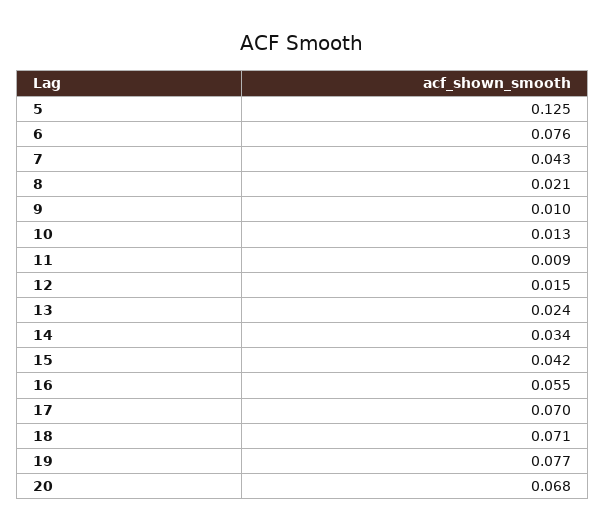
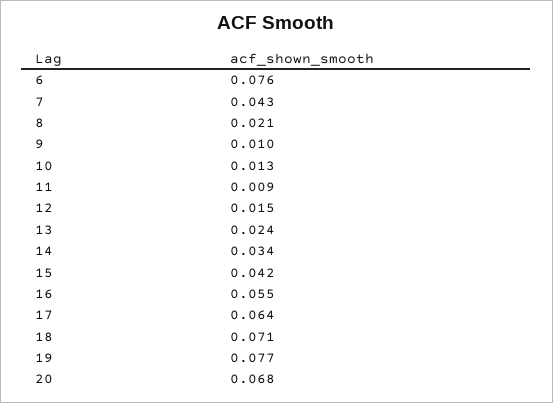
  {
-   "5": 0.125,
    "6": 0.076,
    "7": 0.043,
    "8": 0.021,
    "9": 0.01,
    "10": 0.013,
    "11": 0.009,
    "12": 0.015,
    "13": 0.024,
    "14": 0.034,
    "15": 0.042,
    "16": 0.055,
-   "17": 0.07,
+   "17": 0.064,
    "18": 0.071,
    "19": 0.077,
    "20": 0.068
  }

